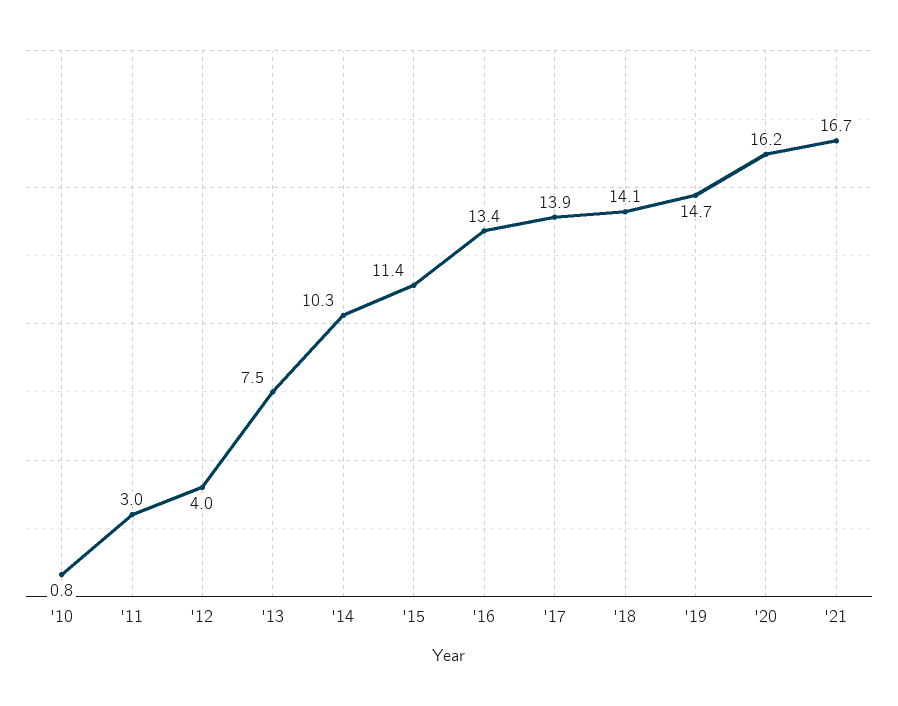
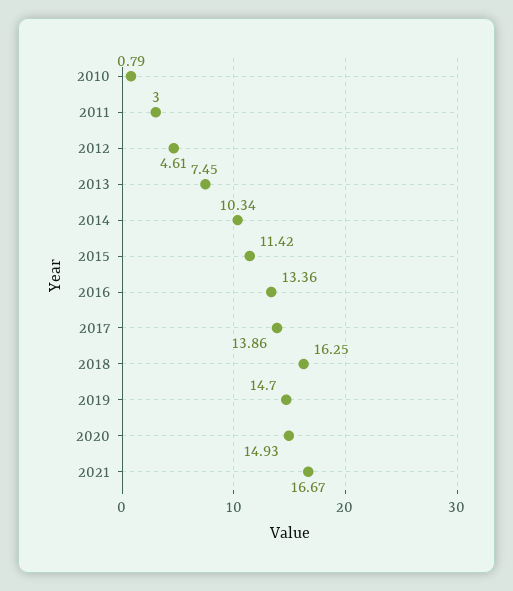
  {
    "'10": 0.79,
    "'11": 3,
-   "'12": 4,
+   "'12": 4.61,
    "'13": 7.45,
    "'14": 10.34,
    "'15": 11.42,
    "'16": 13.36,
    "'17": 13.86,
-   "'18": 14.1,
+   "'18": 16.25,
    "'19": 14.7,
-   "'20": 16.2,
+   "'20": 14.93,
    "'21": 16.67
  }

